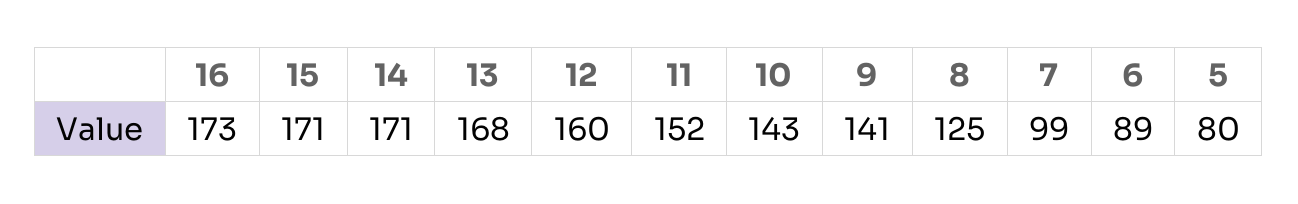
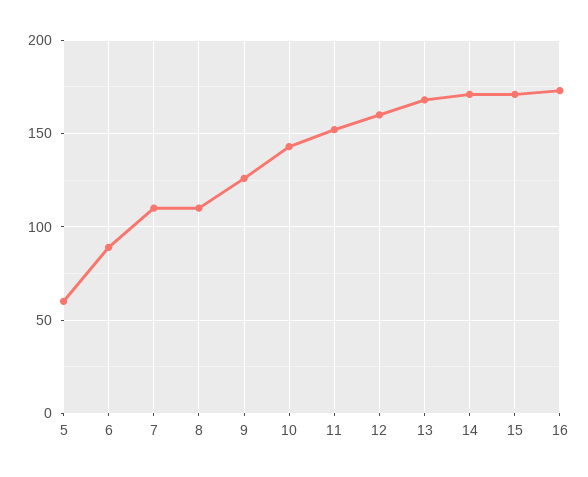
  {
    "16": 173,
    "15": 171,
    "14": 171,
    "13": 168,
    "12": 160,
    "11": 152,
    "10": 143,
-   "9": 141,
+   "9": 125,
-   "8": 125,
+   "8": 110,
-   "7": 99,
+   "7": 110,
    "6": 89,
-   "5": 80
+   "5": 60
  }

